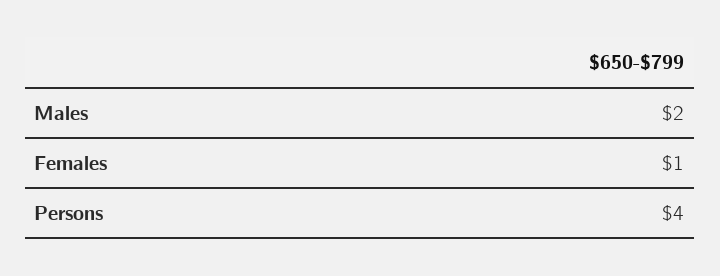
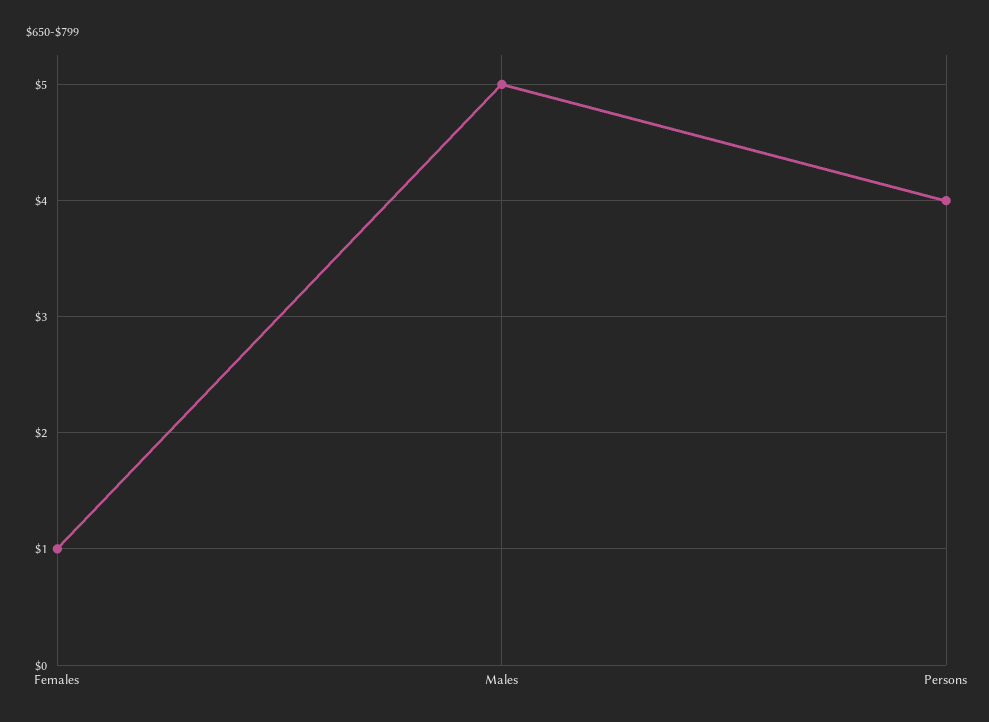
  {
-   "Males": 2,
+   "Males": 5,
    "Females": 1,
    "Persons": 4
  }

